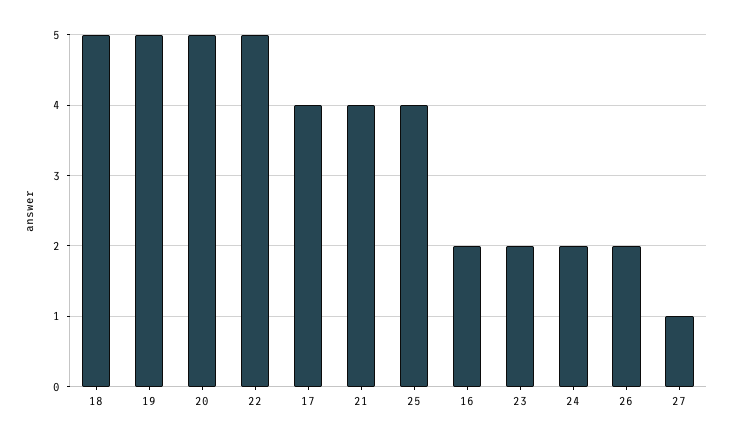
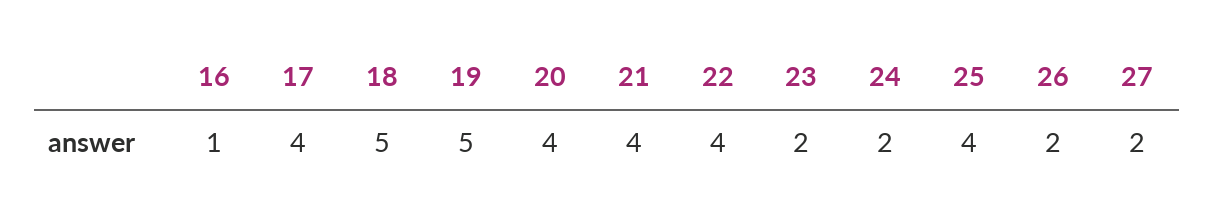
  {
    "18": 5,
    "19": 5,
-   "20": 5,
+   "20": 4,
-   "22": 5,
+   "22": 4,
    "17": 4,
    "21": 4,
    "25": 4,
-   "16": 2,
+   "16": 1,
    "23": 2,
    "24": 2,
    "26": 2,
-   "27": 1
+   "27": 2
  }

